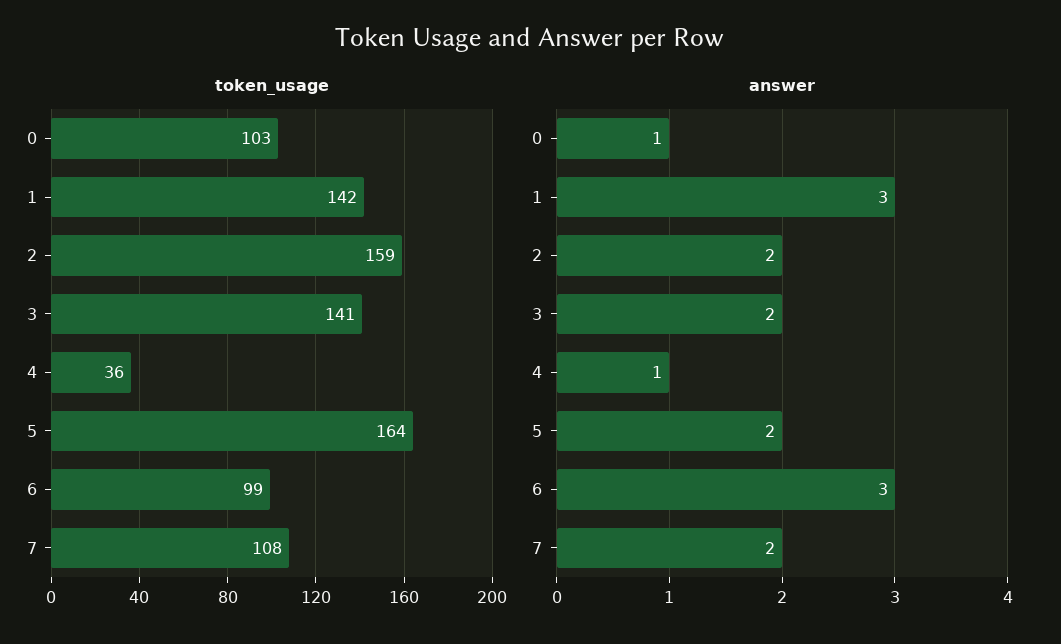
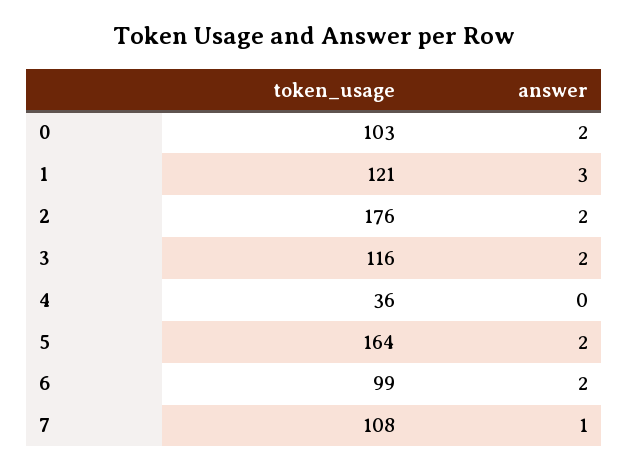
  {
    "token_usage": {
      "0": 103,
-     "1": 142,
+     "1": 121,
-     "2": 159,
+     "2": 176,
-     "3": 141,
+     "3": 116,
      "4": 36,
      "5": 164,
      "6": 99,
      "7": 108
    },
    "answer": {
-     "0": 1,
+     "0": 2,
      "1": 3,
      "2": 2,
      "3": 2,
-     "4": 1,
+     "4": 0,
      "5": 2,
-     "6": 3,
+     "6": 2,
-     "7": 2
+     "7": 1
    }
  }

